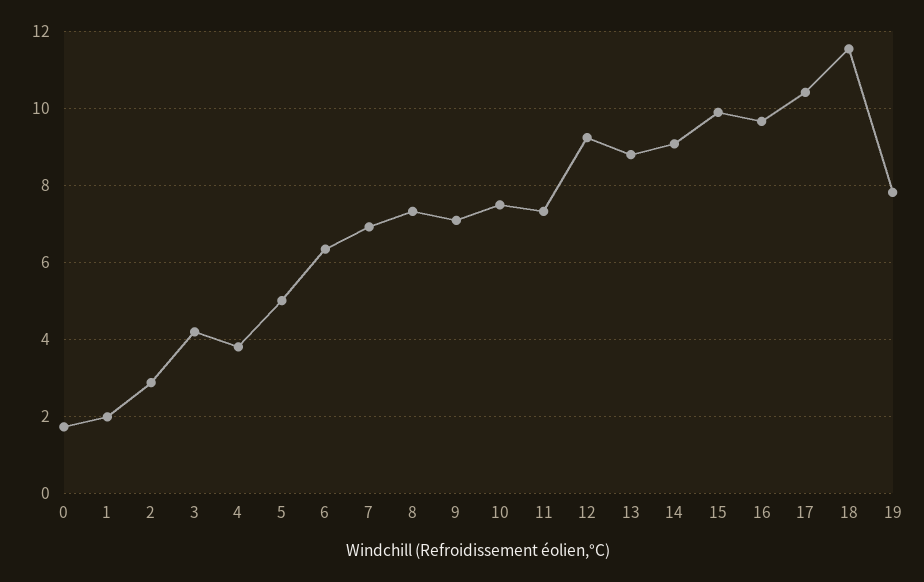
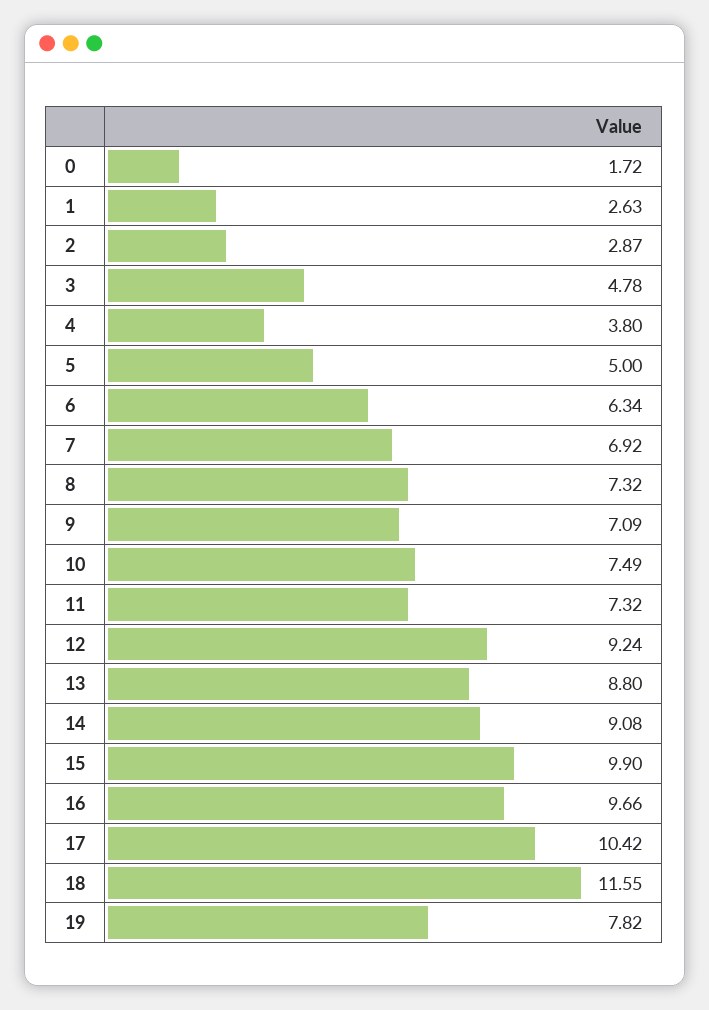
  {
    "0": 1.72,
-   "1": 2,
+   "1": 2.63,
    "2": 2.87,
-   "3": 4.2,
+   "3": 4.78,
    "4": 3.8,
    "5": 5,
    "6": 6.34,
    "7": 6.92,
    "8": 7.32,
    "9": 7.09,
    "10": 7.49,
    "11": 7.32,
    "12": 9.24,
    "13": 8.8,
    "14": 9.08,
    "15": 9.9,
    "16": 9.66,
    "17": 10.42,
    "18": 11.55,
    "19": 7.82
  }

